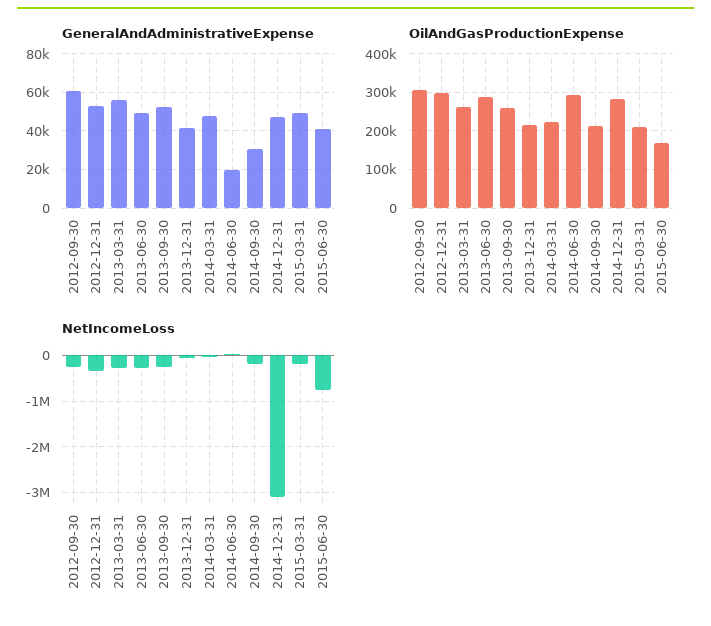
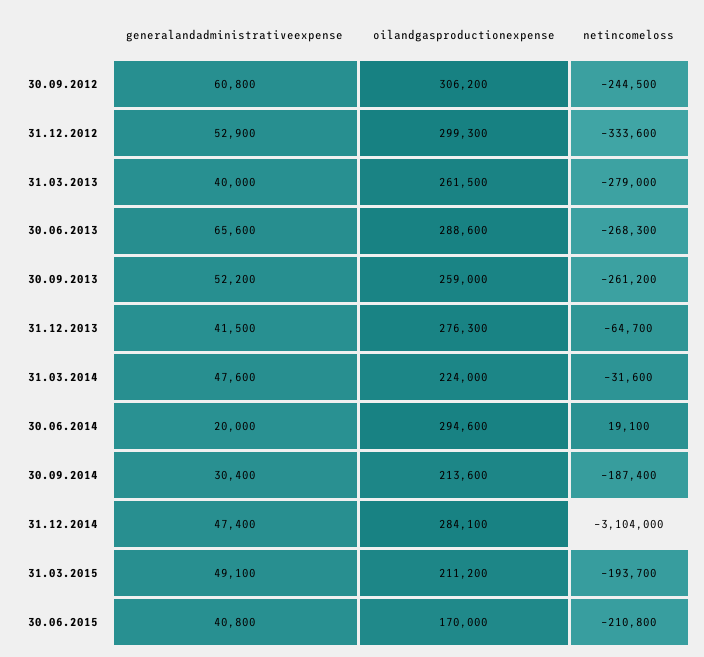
  {
    "GeneralAndAdministrativeExpense": {
      "2012-09-30": 60800,
      "2012-12-31": 52900,
-     "2013-03-31": 55000,
+     "2013-03-31": 40000,
-     "2013-06-30": 50000,
+     "2013-06-30": 65600,
      "2013-09-30": 52200,
      "2013-12-31": 41500,
      "2014-03-31": 47600,
      "2014-06-30": 20000,
      "2014-09-30": 30400,
      "2014-12-31": 47400,
      "2015-03-31": 49100,
      "2015-06-30": 40800
    },
    "OilAndGasProductionExpense": {
      "2012-09-30": 306200,
      "2012-12-31": 299300,
      "2013-03-31": 261500,
      "2013-06-30": 288600,
      "2013-09-30": 259000,
-     "2013-12-31": 220000,
+     "2013-12-31": 276300,
      "2014-03-31": 224000,
      "2014-06-30": 294600,
      "2014-09-30": 213600,
      "2014-12-31": 284100,
      "2015-03-31": 211200,
      "2015-06-30": 170000
    },
    "NetIncomeLoss": {
      "2012-09-30": -244500,
      "2012-12-31": -333600,
      "2013-03-31": -279000,
      "2013-06-30": -268300,
      "2013-09-30": -261200,
      "2013-12-31": -64700,
      "2014-03-31": -31600,
      "2014-06-30": 19100,
      "2014-09-30": -187400,
      "2014-12-31": -3104000,
      "2015-03-31": -193700,
-     "2015-06-30": -800000
+     "2015-06-30": -210800
    }
  }

